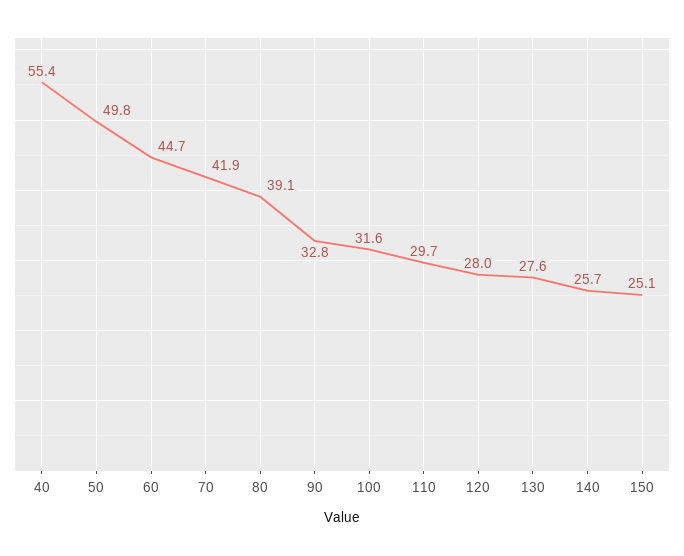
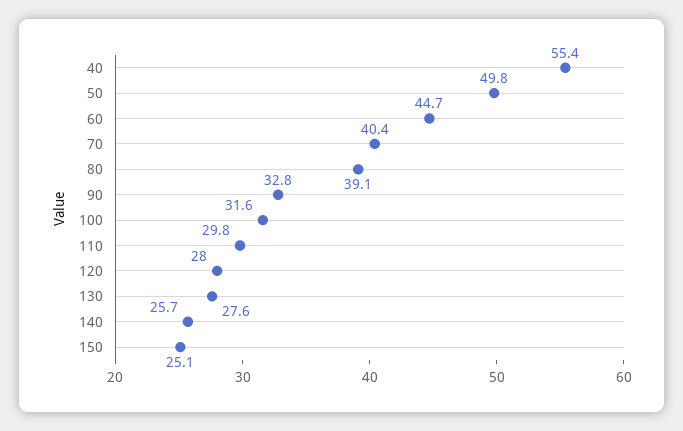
  {
    "40": 55.4,
    "50": 49.8,
    "60": 44.7,
-   "70": 41.9,
+   "70": 40.4,
    "80": 39.1,
    "90": 32.8,
    "100": 31.6,
-   "110": 29.7,
+   "110": 29.8,
    "120": 28,
    "130": 27.6,
    "140": 25.7,
    "150": 25.1
  }

